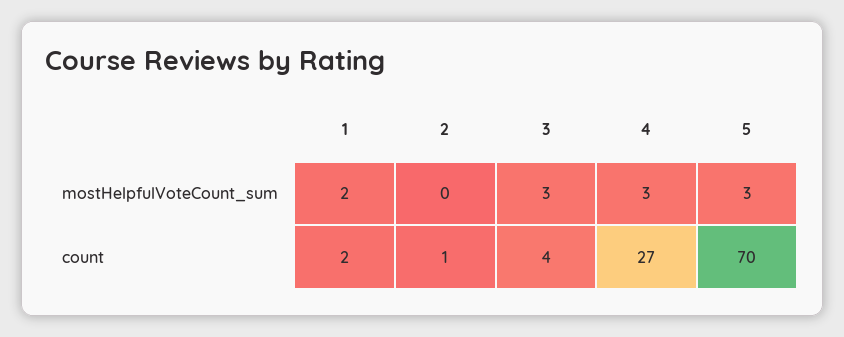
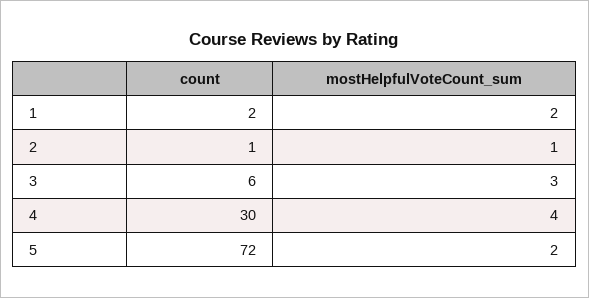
  {
    "1": {
      "mostHelpfulVoteCount_sum": 2,
      "count": 2
    },
    "2": {
-     "mostHelpfulVoteCount_sum": 0,
+     "mostHelpfulVoteCount_sum": 1,
      "count": 1
    },
    "3": {
      "mostHelpfulVoteCount_sum": 3,
-     "count": 4
+     "count": 6
    },
    "4": {
-     "mostHelpfulVoteCount_sum": 3,
+     "mostHelpfulVoteCount_sum": 4,
-     "count": 27
+     "count": 30
    },
    "5": {
-     "mostHelpfulVoteCount_sum": 3,
+     "mostHelpfulVoteCount_sum": 2,
-     "count": 70
+     "count": 72
    }
  }

